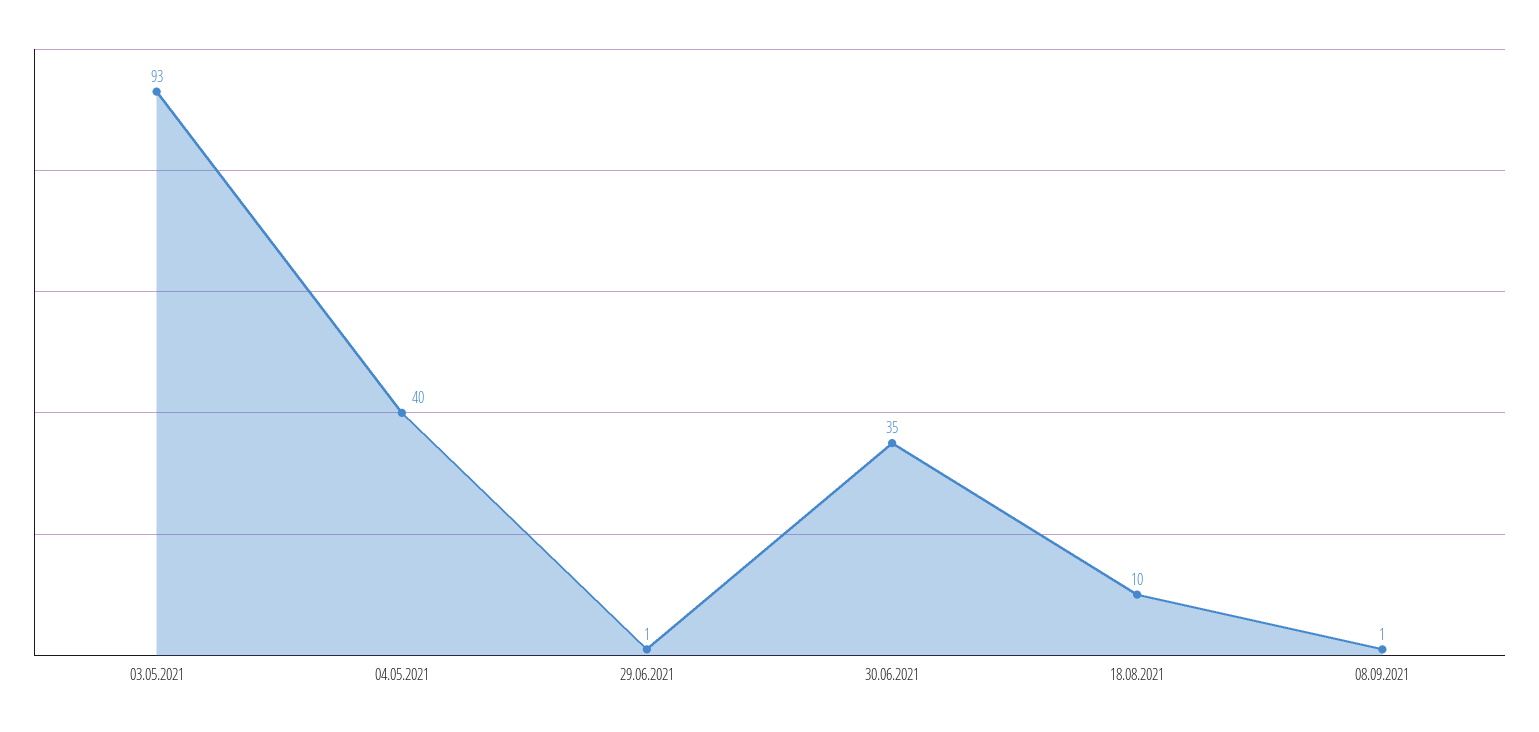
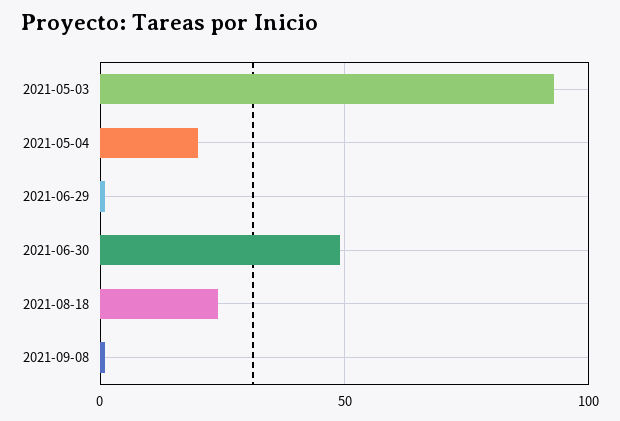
  {
    "03.05.2021": 93,
-   "04.05.2021": 40,
+   "04.05.2021": 20,
    "29.06.2021": 1,
-   "30.06.2021": 35,
+   "30.06.2021": 50,
-   "18.08.2021": 10,
+   "18.08.2021": 25,
    "08.09.2021": 1
  }

